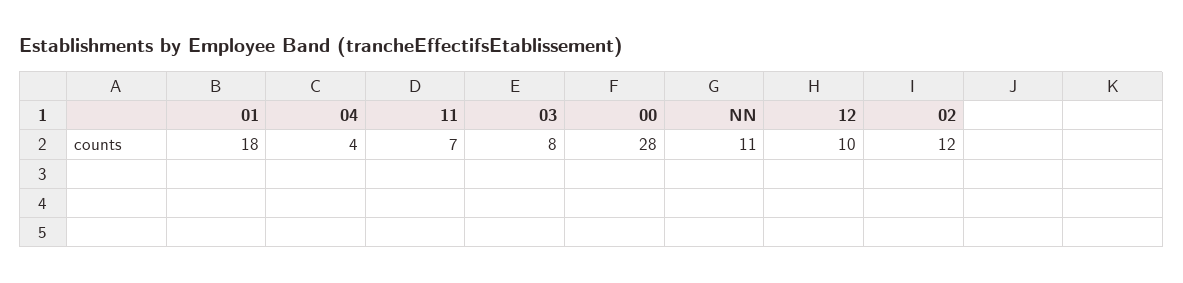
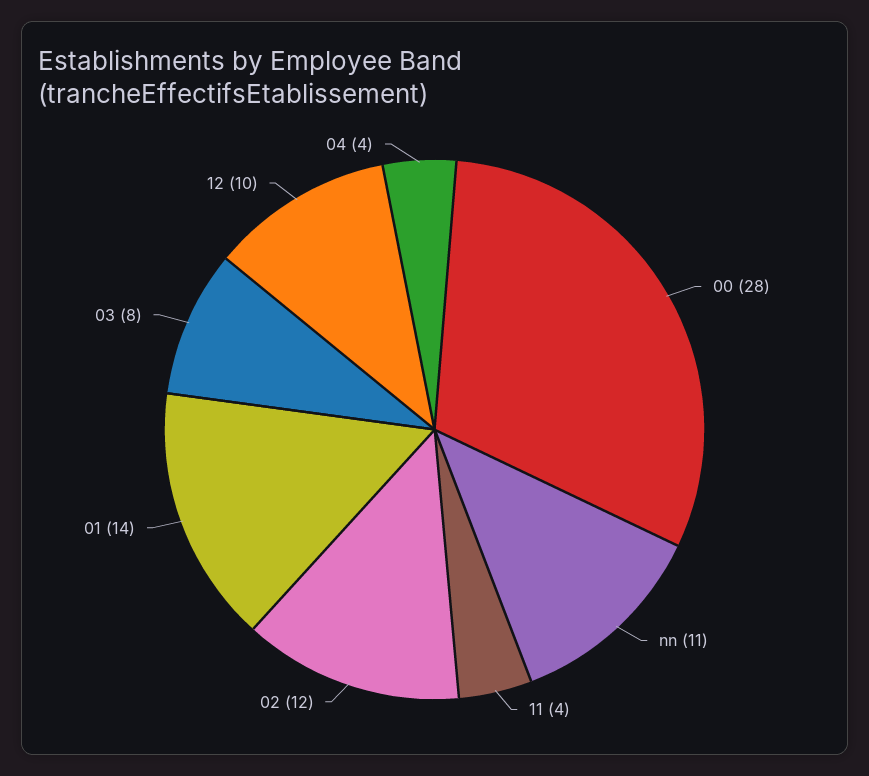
  {
-   "01": 18,
+   "01": 14,
    "04": 4,
-   "11": 7,
+   "11": 4,
    "03": 8,
    "00": 28,
    "NN": 11,
    "12": 10,
    "02": 12
  }

